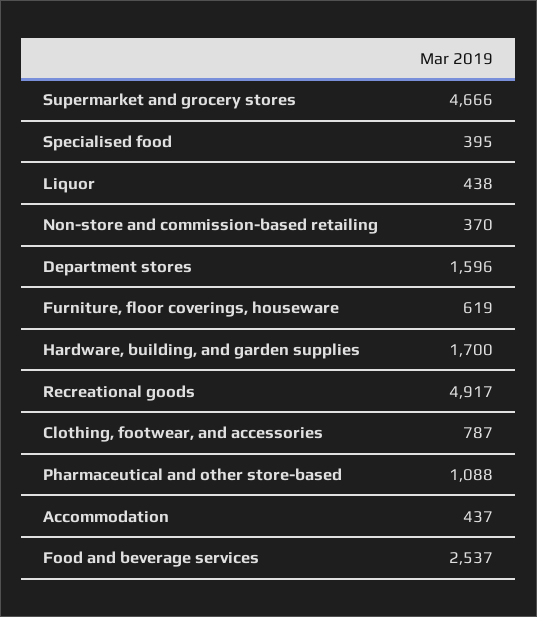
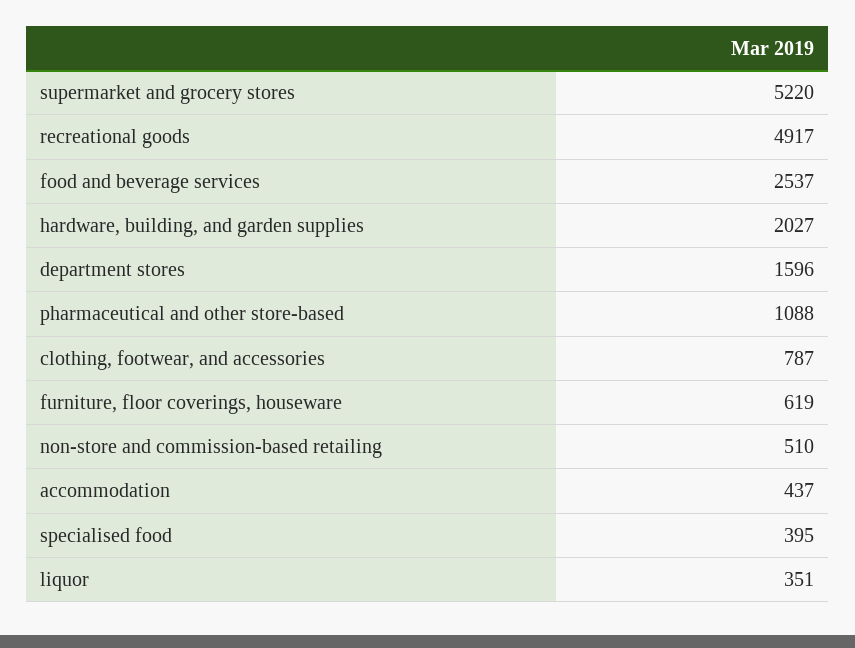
  {
-   "Supermarket and grocery stores": 4666,
+   "Supermarket and grocery stores": 5220,
    "Specialised food": 395,
-   "Liquor": 438,
+   "Liquor": 351,
-   "Non-store and commission-based retailing": 370,
+   "Non-store and commission-based retailing": 510,
    "Department stores": 1596,
    "Furniture, floor coverings, houseware": 619,
-   "Hardware, building, and garden supplies": 1700,
+   "Hardware, building, and garden supplies": 2027,
    "Recreational goods": 4917,
    "Clothing, footwear, and accessories": 787,
    "Pharmaceutical and other store-based": 1088,
    "Accommodation": 437,
    "Food and beverage services": 2537
  }

